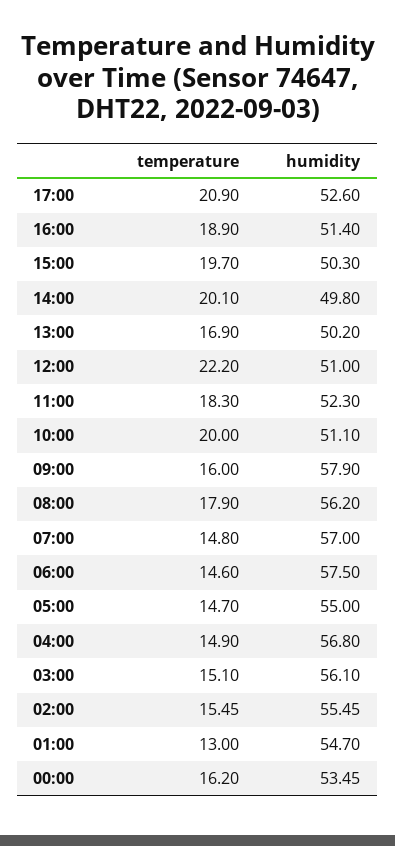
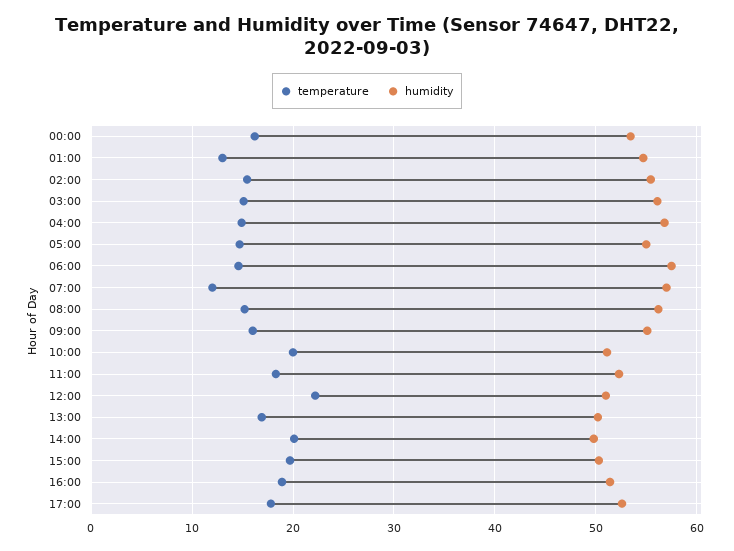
  {
    "temperature": {
-     "17:00": 20.9,
+     "17:00": 18,
      "16:00": 18.9,
      "15:00": 19.7,
      "14:00": 20.1,
      "13:00": 16.9,
      "12:00": 22.2,
      "11:00": 18.3,
      "10:00": 20,
      "09:00": 16,
-     "08:00": 17.9,
+     "08:00": 15,
-     "07:00": 14.8,
+     "07:00": 12,
      "06:00": 14.6,
      "05:00": 14.7,
      "04:00": 14.9,
      "03:00": 15.1,
      "02:00": 15.45,
      "01:00": 13,
      "00:00": 16.2
    },
    "humidity": {
      "17:00": 52.6,
      "16:00": 51.4,
      "15:00": 50.3,
      "14:00": 49.8,
      "13:00": 50.2,
      "12:00": 51,
      "11:00": 52.3,
      "10:00": 51.1,
-     "09:00": 57.9,
+     "09:00": 55,
      "08:00": 56.2,
      "07:00": 57,
      "06:00": 57.5,
      "05:00": 55,
      "04:00": 56.8,
      "03:00": 56.1,
      "02:00": 55.45,
      "01:00": 54.7,
      "00:00": 53.45
    }
  }

